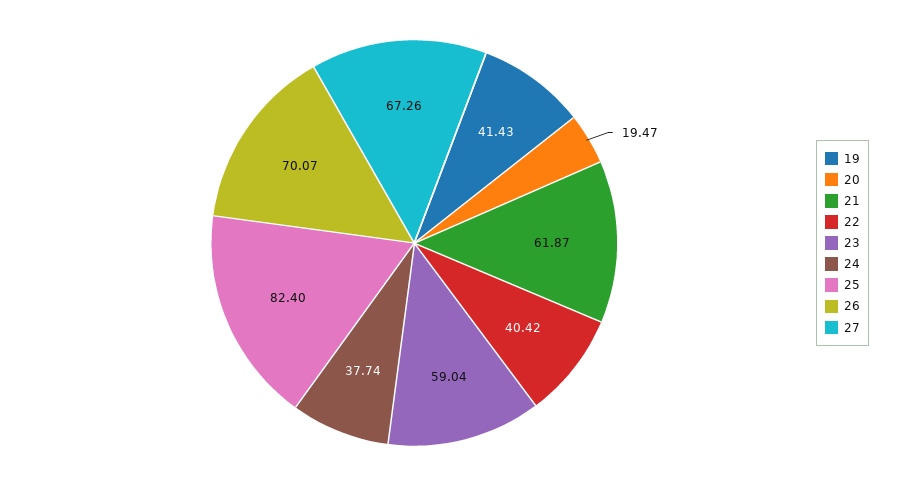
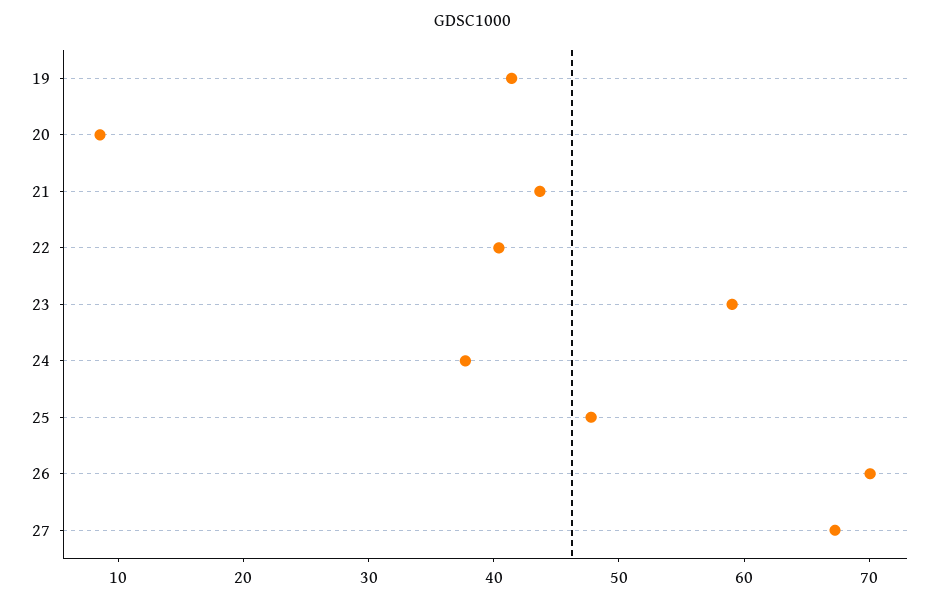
  {
    "19": 41.43,
-   "20": 19.47,
+   "20": 8,
-   "21": 61.87,
+   "21": 44,
    "22": 40.42,
    "23": 59.04,
    "24": 37.74,
-   "25": 82.4,
+   "25": 48,
    "26": 70.07,
    "27": 67.26
  }

